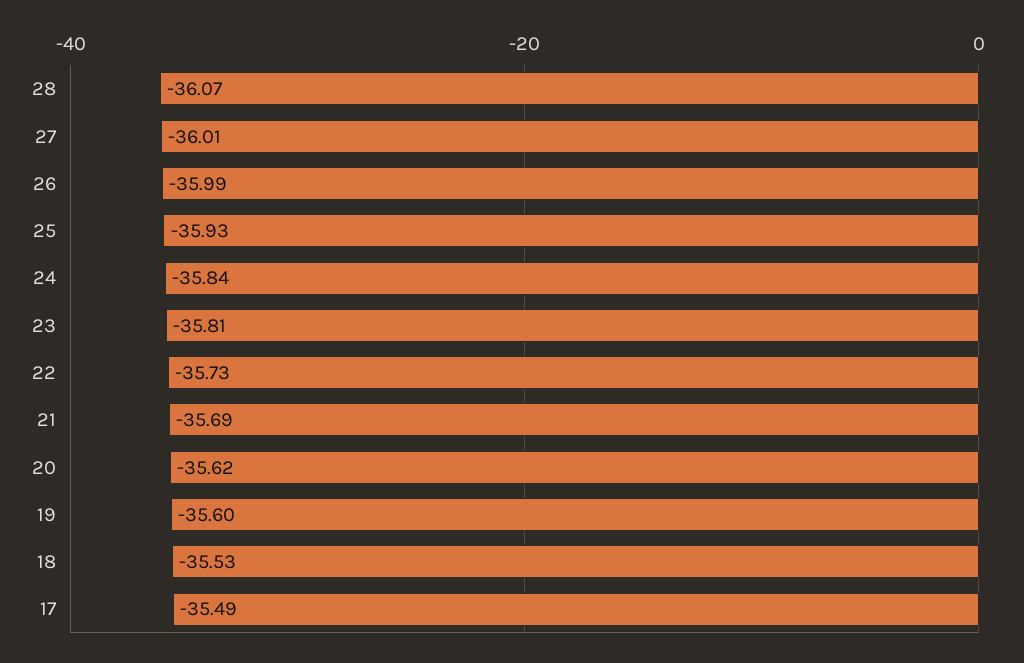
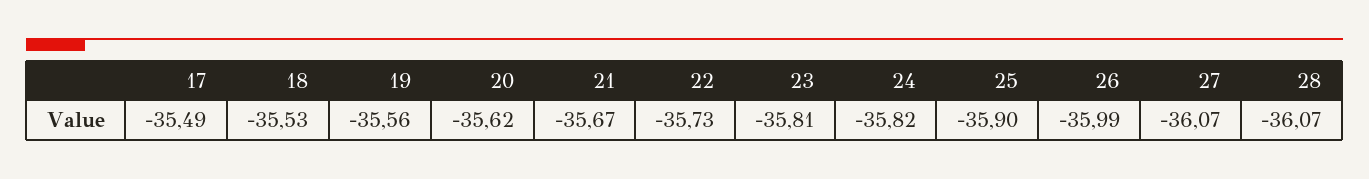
  {
    "28": -36.07,
-   "27": -36.01,
+   "27": -36.07,
    "26": -35.99,
-   "25": -35.93,
+   "25": -35.9,
-   "24": -35.84,
+   "24": -35.82,
    "23": -35.81,
    "22": -35.73,
-   "21": -35.69,
+   "21": -35.67,
    "20": -35.62,
-   "19": -35.6,
+   "19": -35.56,
    "18": -35.53,
    "17": -35.49
  }

